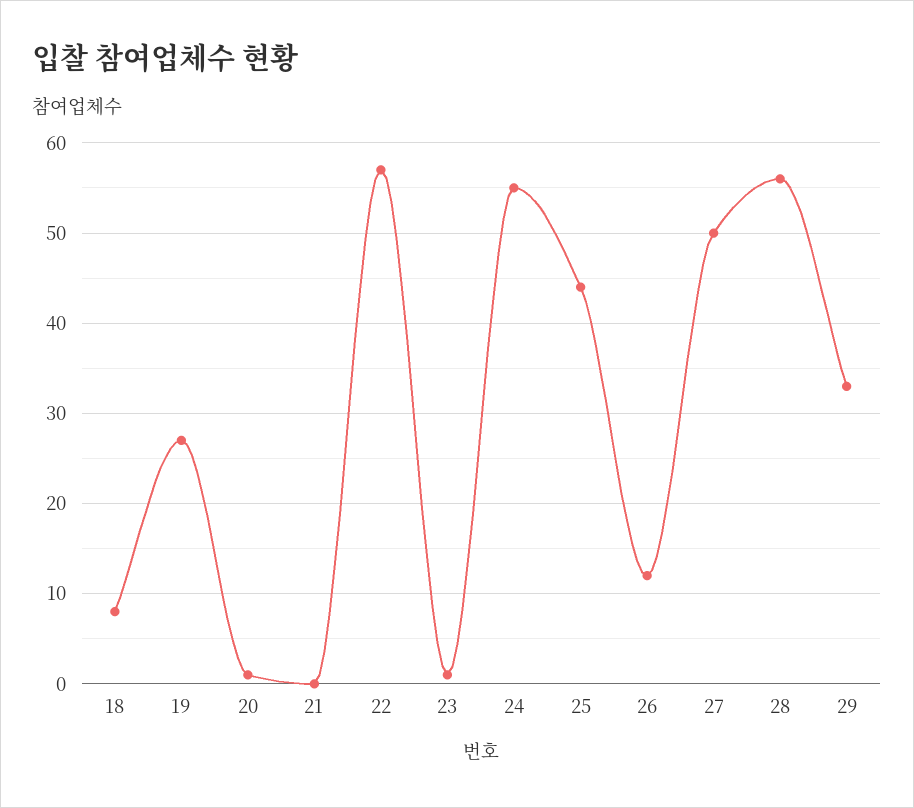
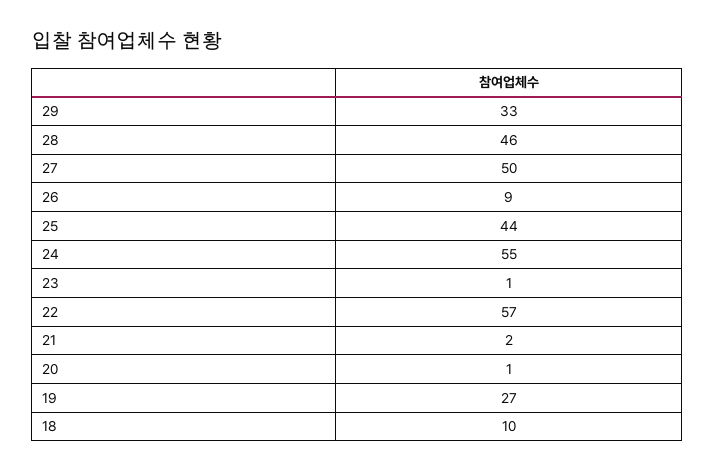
  {
-   "18": 8,
+   "18": 10,
    "19": 27,
    "20": 1,
-   "21": 0,
+   "21": 2,
    "22": 57,
    "23": 1,
    "24": 55,
    "25": 44,
-   "26": 12,
+   "26": 9,
    "27": 50,
-   "28": 56,
+   "28": 46,
    "29": 33
  }

